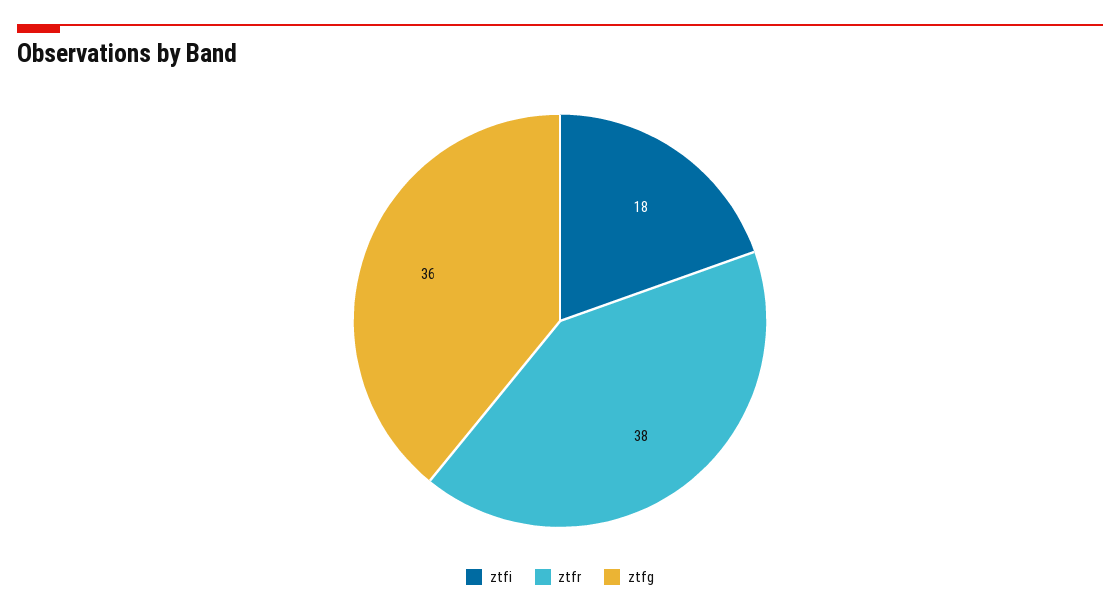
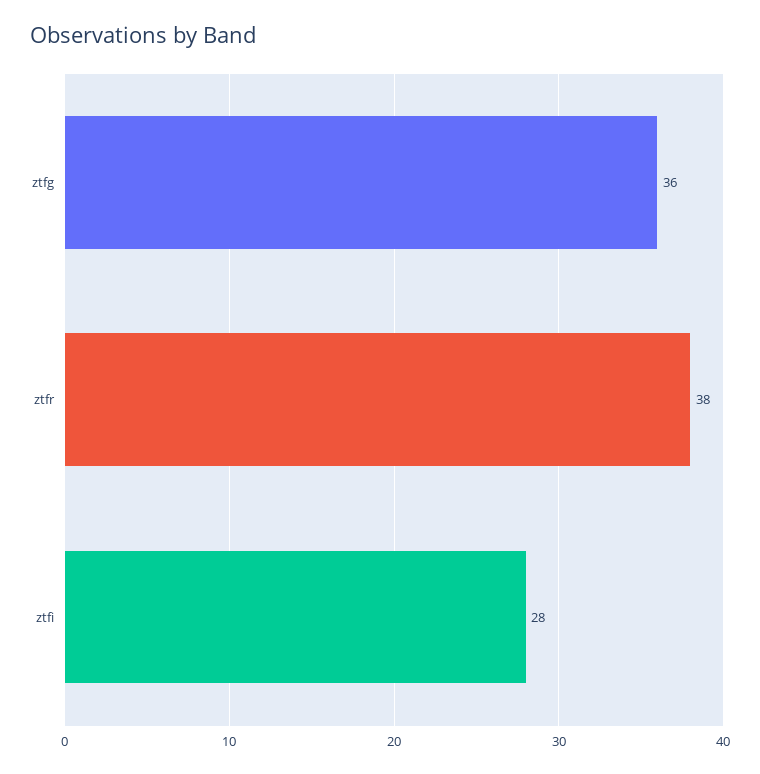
  {
-   "ztfi": 18,
+   "ztfi": 28,
    "ztfr": 38,
    "ztfg": 36
  }

